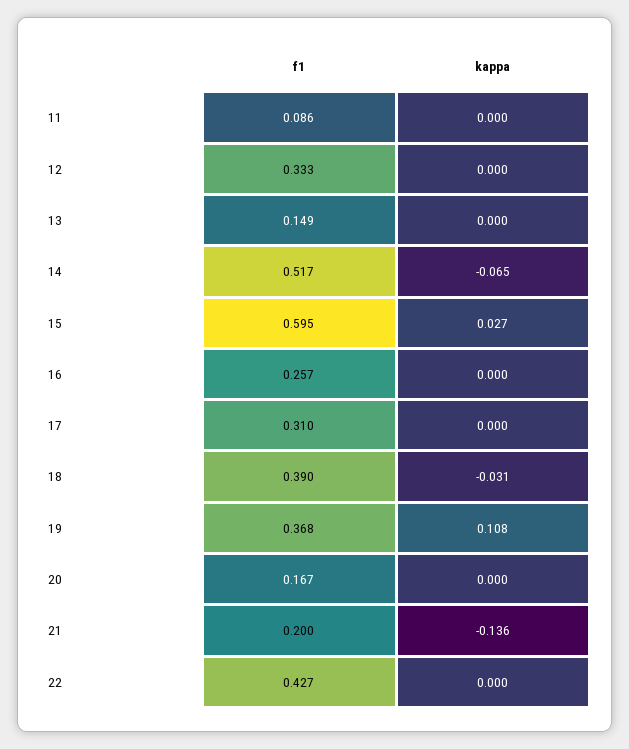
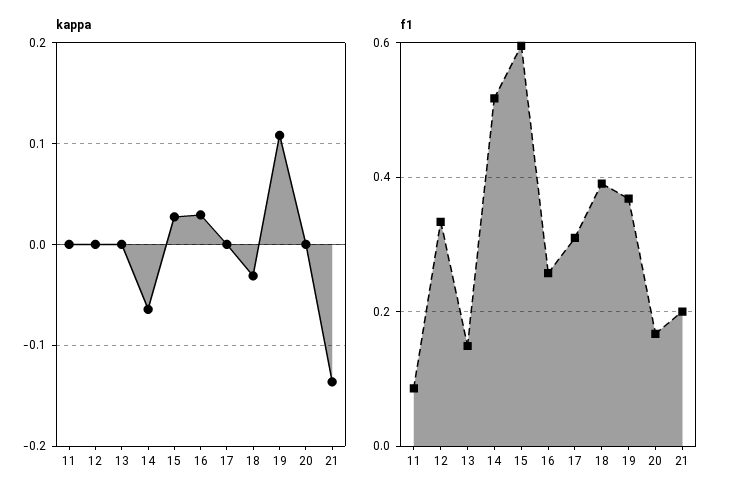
  {
    "f1": {
      "11": 0.086,
      "12": 0.333,
      "13": 0.149,
      "14": 0.517,
      "15": 0.595,
      "16": 0.257,
      "17": 0.31,
      "18": 0.39,
      "19": 0.368,
      "20": 0.167,
-     "21": 0.2,
+     "21": 0.2
-     "22": 0.427
    },
    "kappa": {
      "11": 0,
      "12": 0,
      "13": 0,
      "14": -0.065,
      "15": 0.027,
-     "16": 0,
+     "16": 0.03,
      "17": 0,
      "18": -0.031,
      "19": 0.108,
      "20": 0,
-     "21": -0.136,
+     "21": -0.136
-     "22": 0
    }
  }

